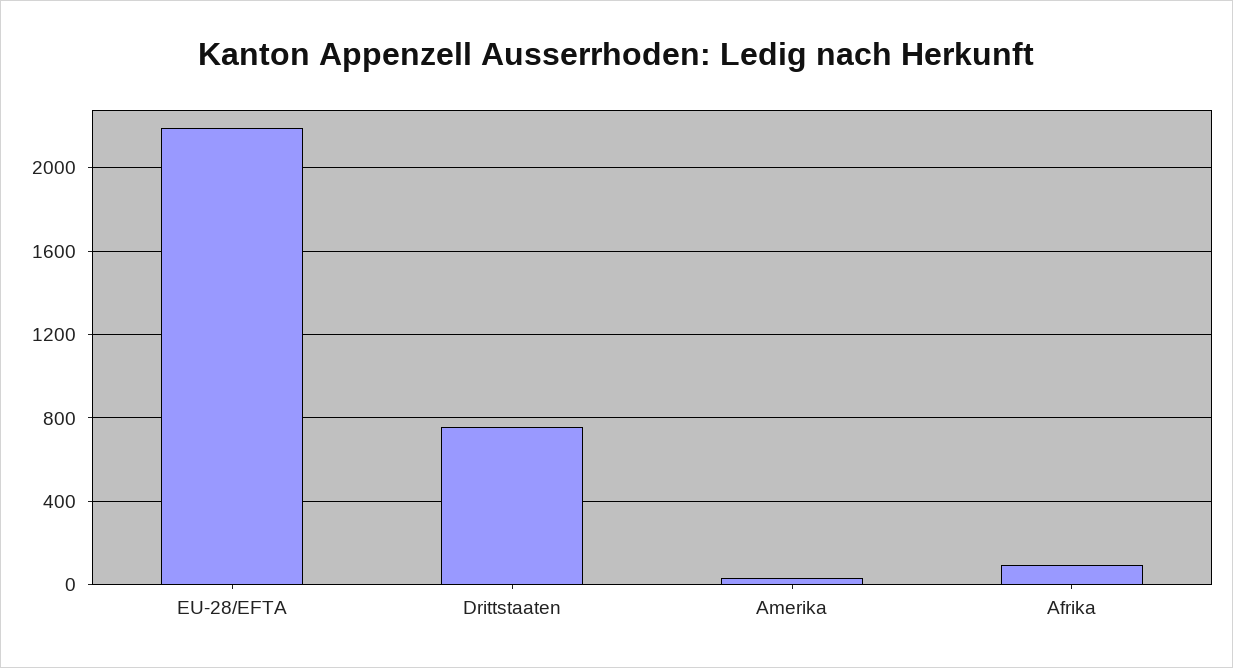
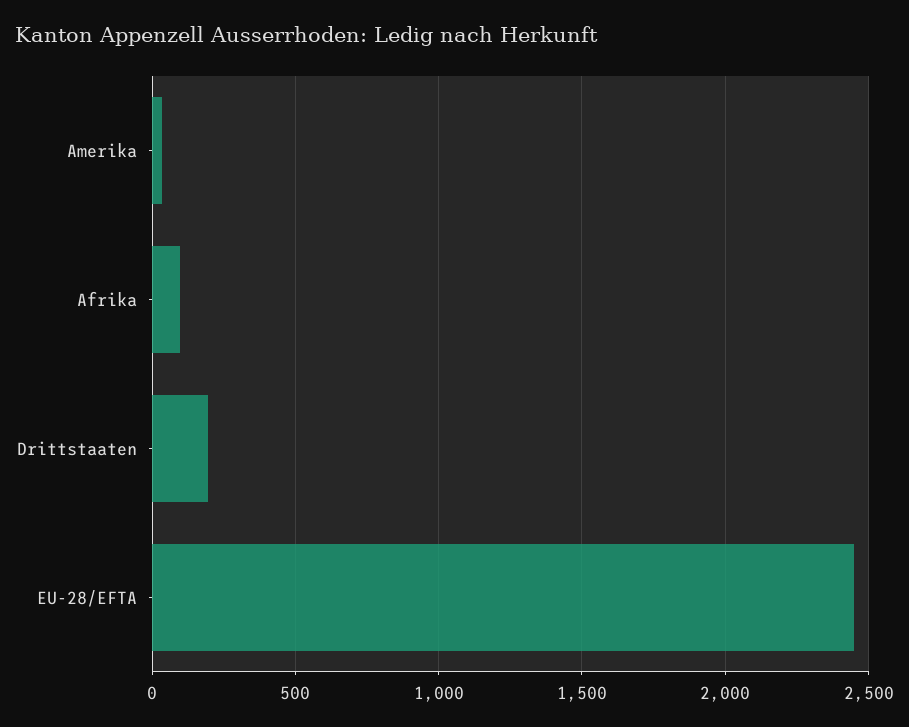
  {
-   "EU-28/EFTA": 2200,
+   "EU-28/EFTA": 2450,
-   "Drittstaaten": 750,
+   "Drittstaaten": 200,
    "Amerika": 50,
    "Afrika": 100
  }

